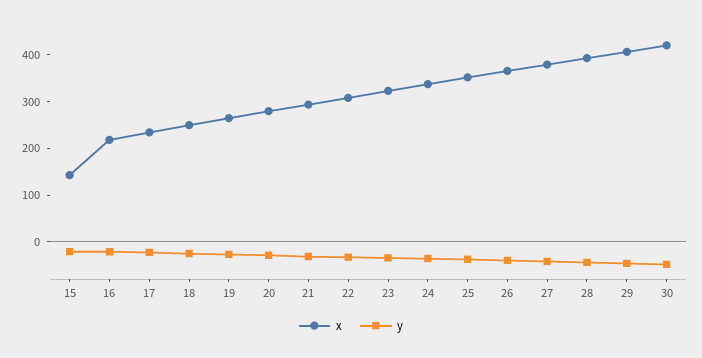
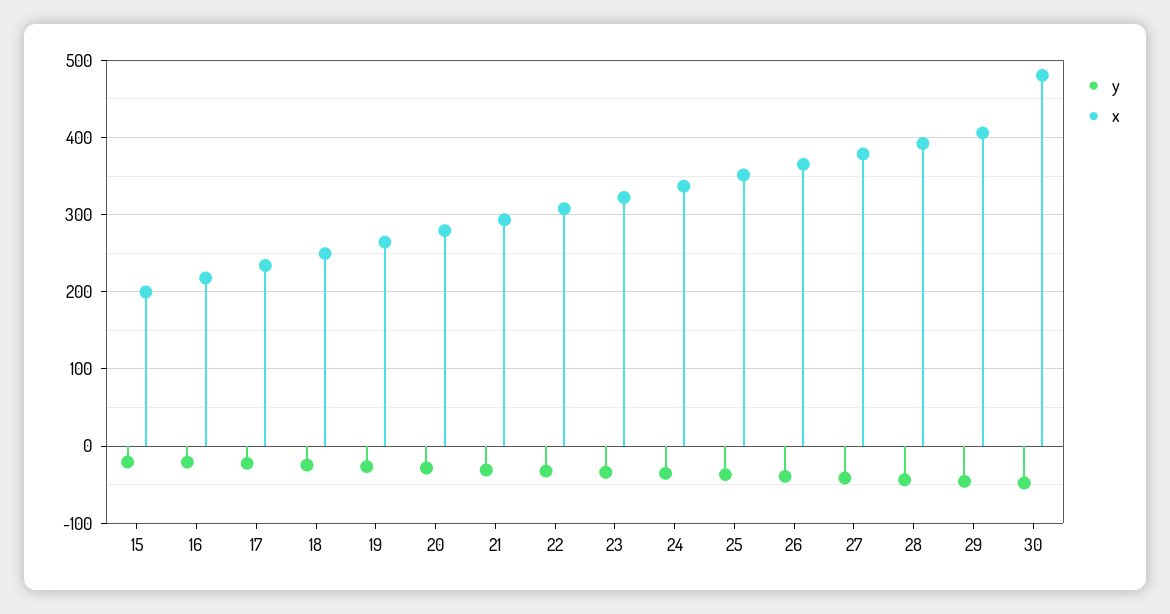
  {
    "x": {
-     "15": 140,
+     "15": 200,
      "16": 220,
      "17": 230,
      "18": 250,
      "19": 260,
      "20": 280,
      "21": 290,
      "22": 310,
      "23": 320,
      "24": 340,
      "25": 350,
      "26": 370,
      "27": 380,
      "28": 390,
      "29": 410,
-     "30": 420
+     "30": 480
    },
    "y": {
      "15": -20,
      "16": -20,
      "17": -20,
      "18": -20,
      "19": -30,
      "20": -30,
      "21": -30,
      "22": -30,
      "23": -30,
      "24": -40,
      "25": -40,
      "26": -40,
      "27": -40,
      "28": -40,
      "29": -50,
      "30": -50
    }
  }

